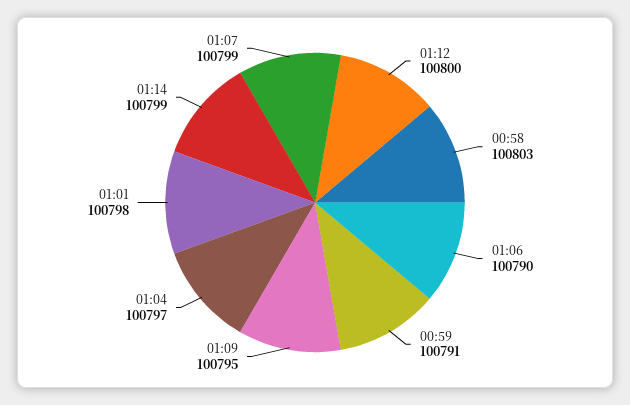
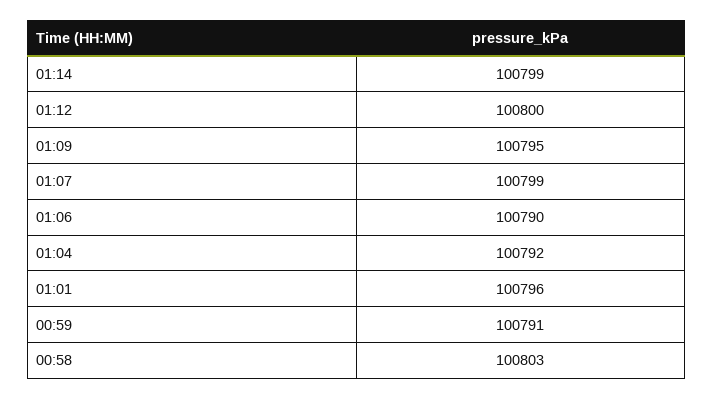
  {
    "01:12": 100800,
    "00:58": 100803,
    "01:06": 100790,
    "00:59": 100791,
    "01:09": 100795,
-   "01:04": 100797,
+   "01:04": 100792,
-   "01:01": 100798,
+   "01:01": 100796,
    "01:14": 100799,
    "01:07": 100799
  }

